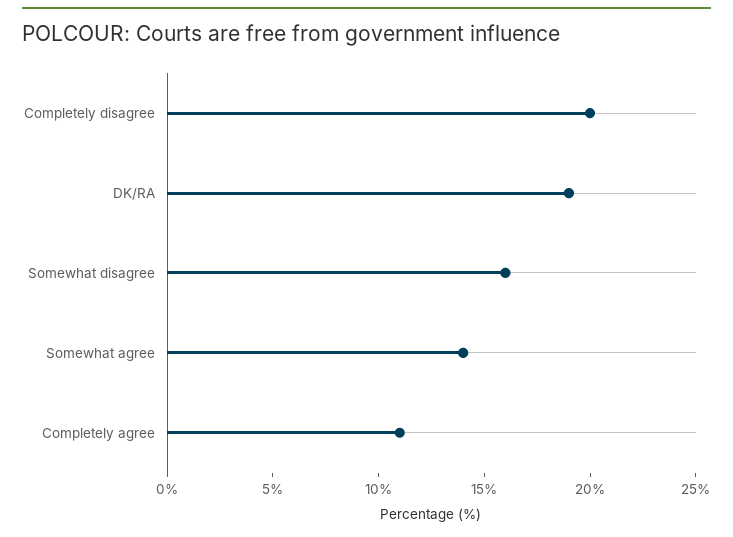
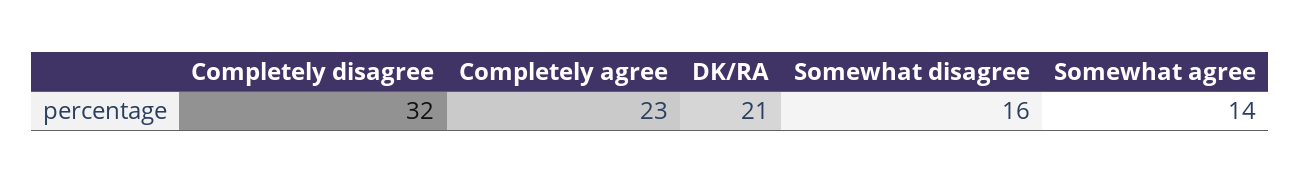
  {
-   "Completely disagree": 20,
+   "Completely disagree": 32,
-   "DK/RA": 19,
+   "DK/RA": 21,
    "Somewhat disagree": 16,
    "Somewhat agree": 14,
-   "Completely agree": 11
+   "Completely agree": 23
  }

